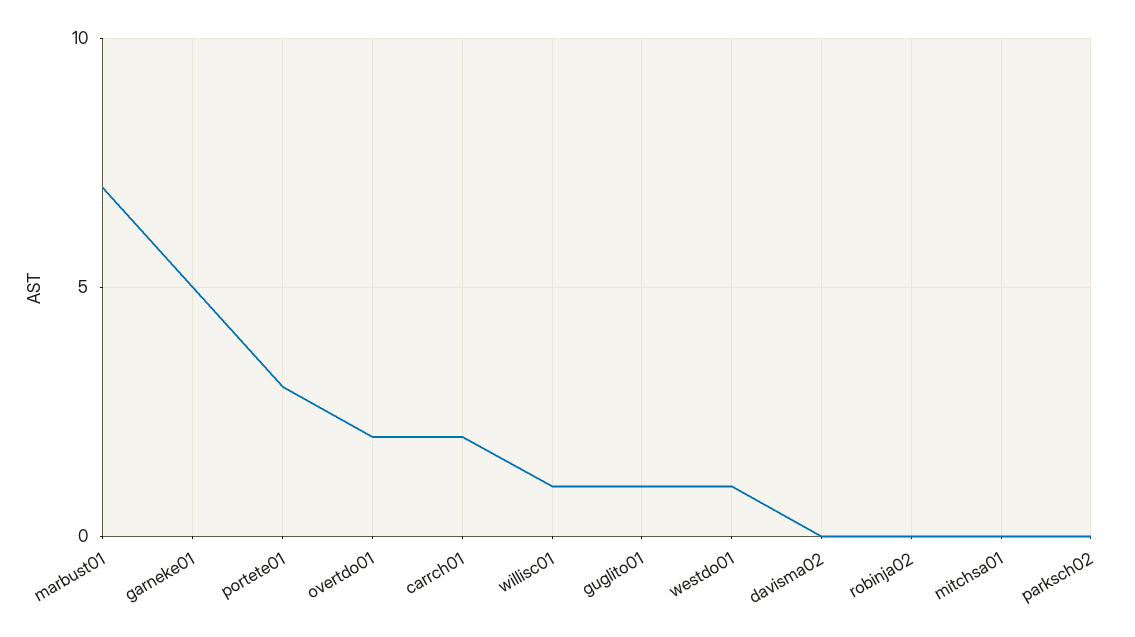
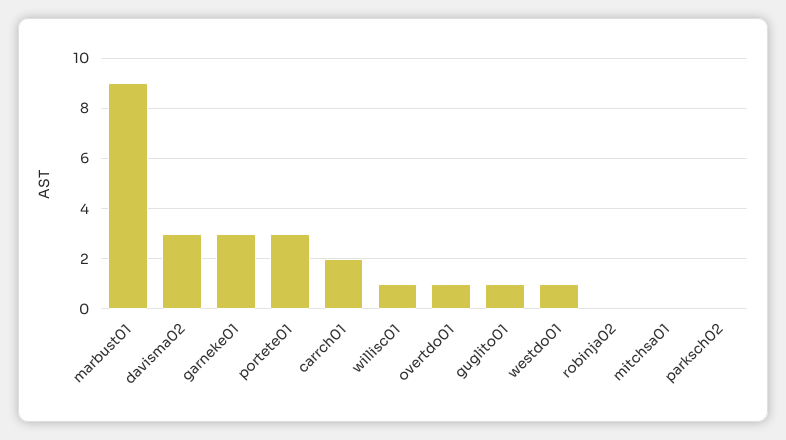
  {
-   "marbust01": 7,
+   "marbust01": 9,
-   "garneke01": 5,
+   "garneke01": 3,
    "portete01": 3,
-   "overtdo01": 2,
+   "overtdo01": 1,
    "carrch01": 2,
    "willisc01": 1,
    "guglito01": 1,
    "westdo01": 1,
-   "davisma02": 0,
+   "davisma02": 3,
    "robinja02": 0,
    "mitchsa01": 0,
    "parksch02": 0
  }

